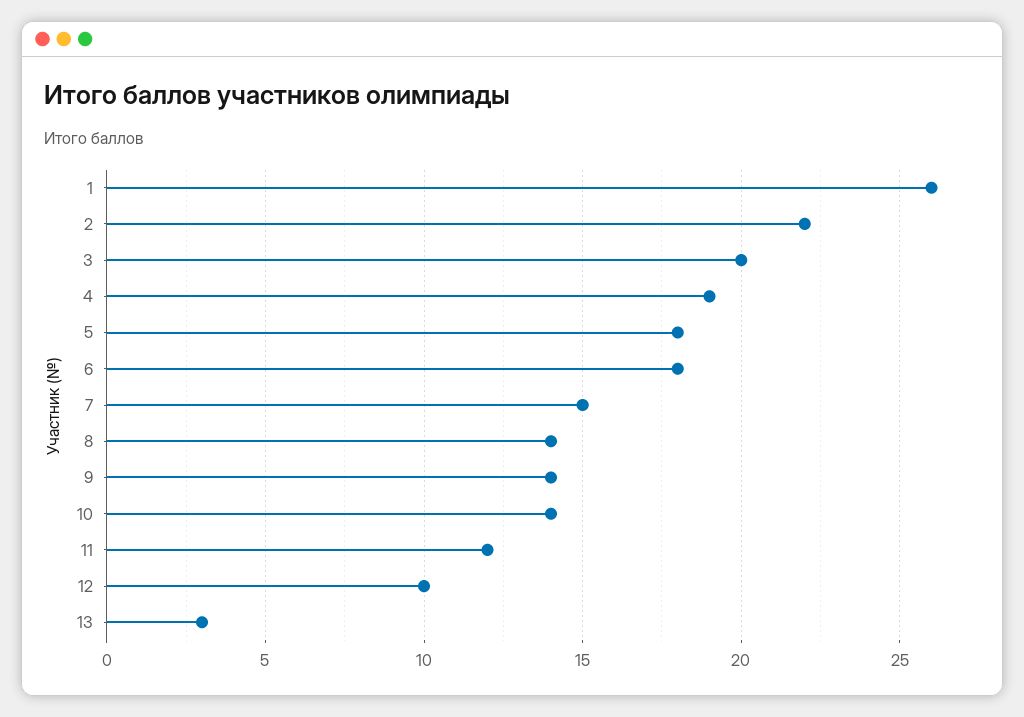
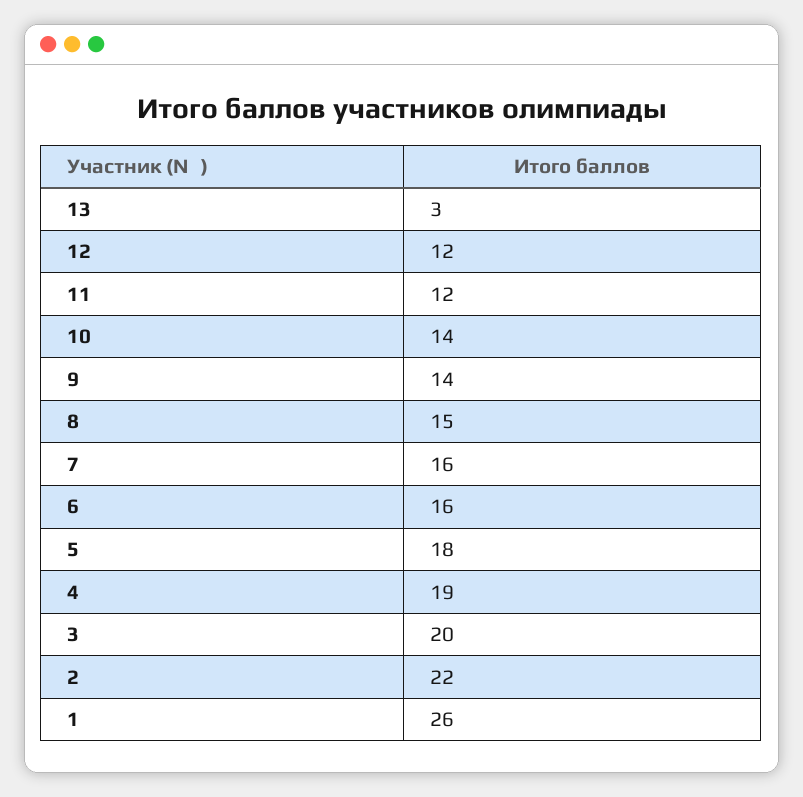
  {
    "1": 26,
    "2": 22,
    "3": 20,
    "4": 19,
    "5": 18,
-   "6": 18,
+   "6": 16,
-   "7": 15,
+   "7": 16,
-   "8": 14,
+   "8": 15,
    "9": 14,
    "10": 14,
    "11": 12,
-   "12": 10,
+   "12": 12,
    "13": 3
  }

